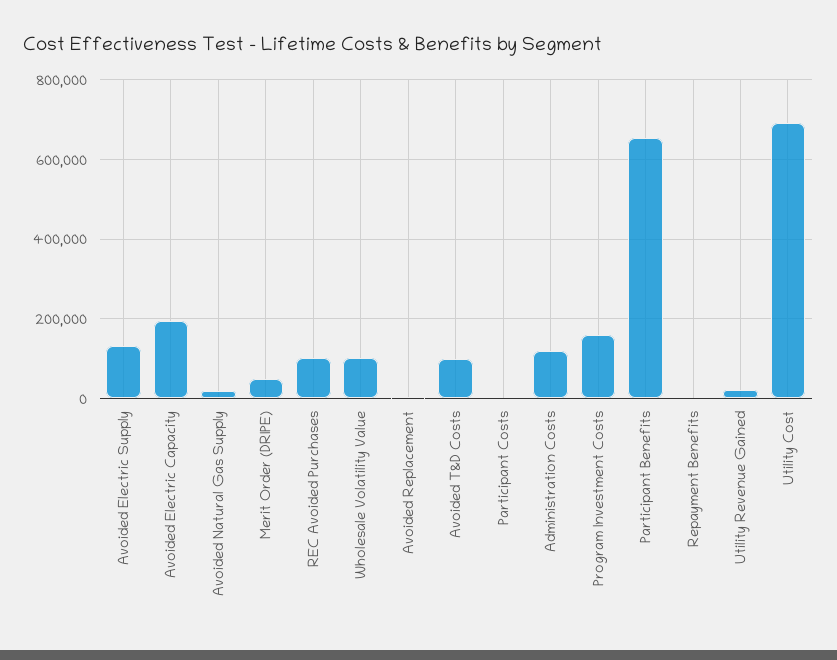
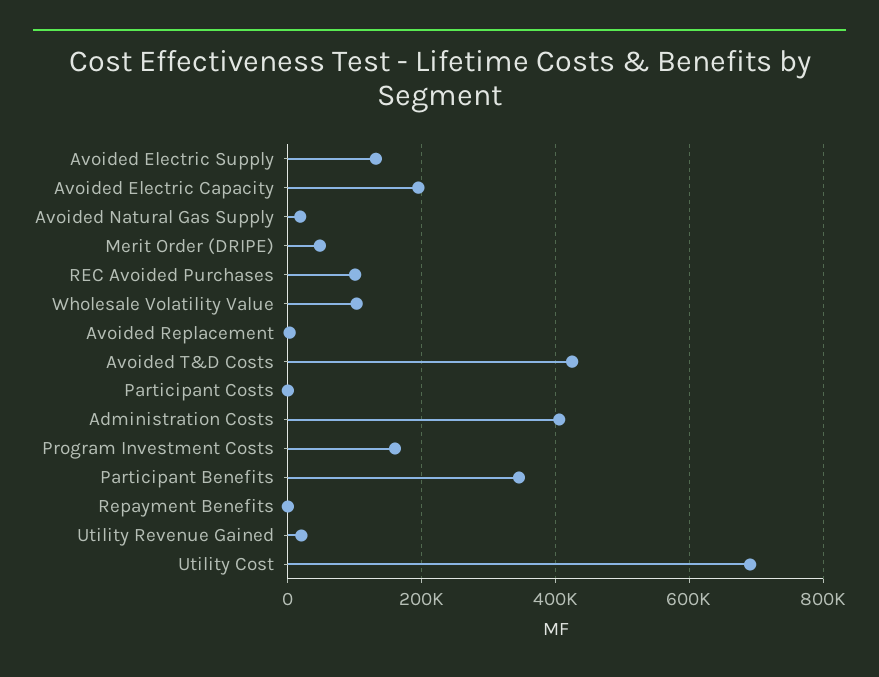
  {
    "Avoided Electric Supply": 140000,
    "Avoided Electric Capacity": 200000,
    "Avoided Natural Gas Supply": 20000,
    "Merit Order (DRIPE)": 40000,
    "REC Avoided Purchases": 100000,
    "Wholesale Volatility Value": 100000,
    "Avoided Replacement": 0,
-   "Avoided T&D Costs": 100000,
+   "Avoided T&D Costs": 420000,
    "Participant Costs": 0,
-   "Administration Costs": 120000,
+   "Administration Costs": 400000,
    "Program Investment Costs": 160000,
-   "Participant Benefits": 660000,
+   "Participant Benefits": 340000,
    "Repayment Benefits": 0,
    "Utility Revenue Gained": 20000,
    "Utility Cost": 700000
  }

